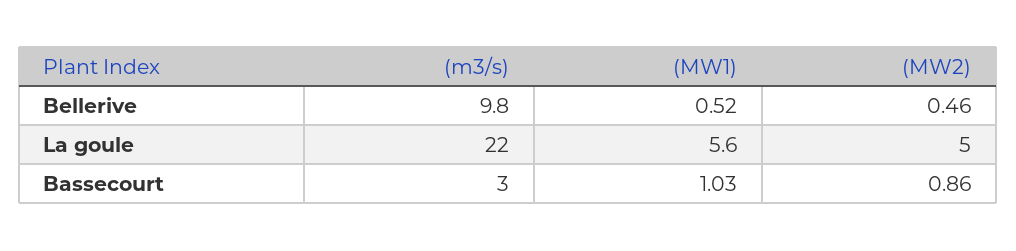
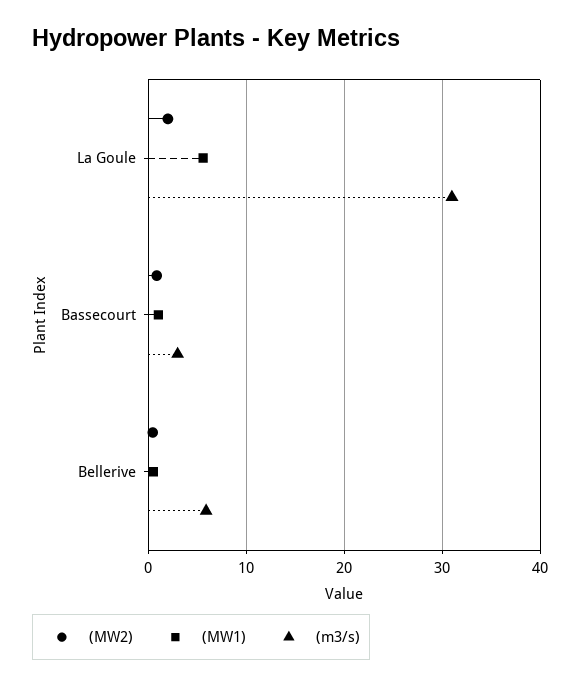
  {
    "(m3/s)": {
-     "Bellerive": 9.8,
+     "Bellerive": 6,
-     "La goule": 22,
+     "La goule": 31,
      "Bassecourt": 3
    },
    "(MW1)": {
      "Bellerive": 0.52,
      "La goule": 5.6,
      "Bassecourt": 1.03
    },
    "(MW2)": {
      "Bellerive": 0.46,
-     "La goule": 5,
+     "La goule": 2,
      "Bassecourt": 0.86
    }
  }

